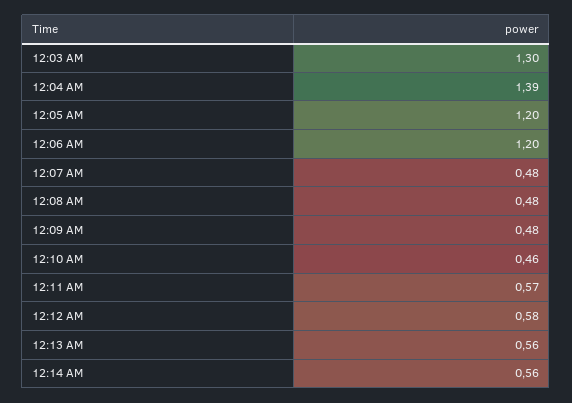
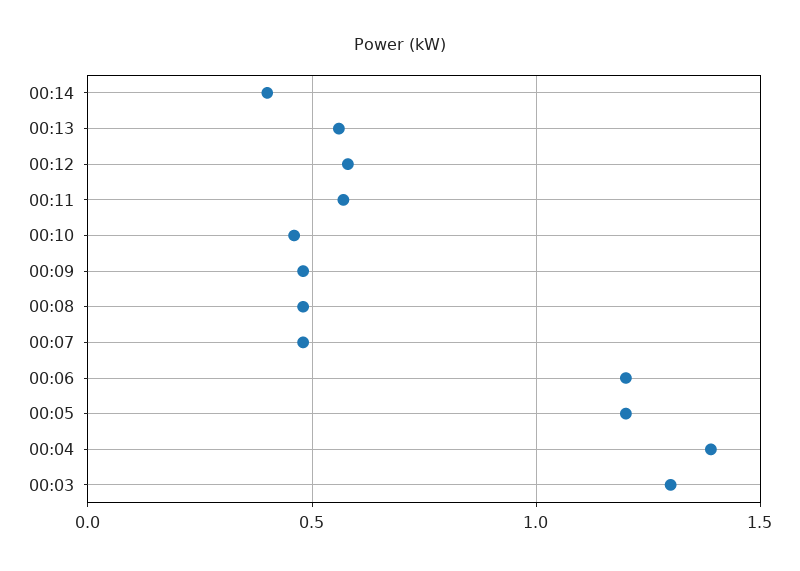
  {
    "12:03 AM": 1.3,
    "12:04 AM": 1.39,
    "12:05 AM": 1.2,
    "12:06 AM": 1.2,
    "12:07 AM": 0.48,
    "12:08 AM": 0.48,
    "12:09 AM": 0.48,
    "12:10 AM": 0.46,
    "12:11 AM": 0.57,
    "12:12 AM": 0.58,
    "12:13 AM": 0.56,
-   "12:14 AM": 0.56
+   "12:14 AM": 0.4
  }

